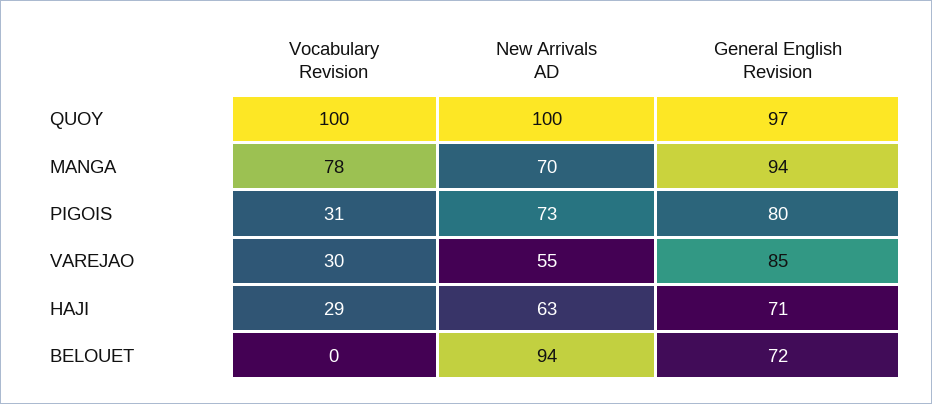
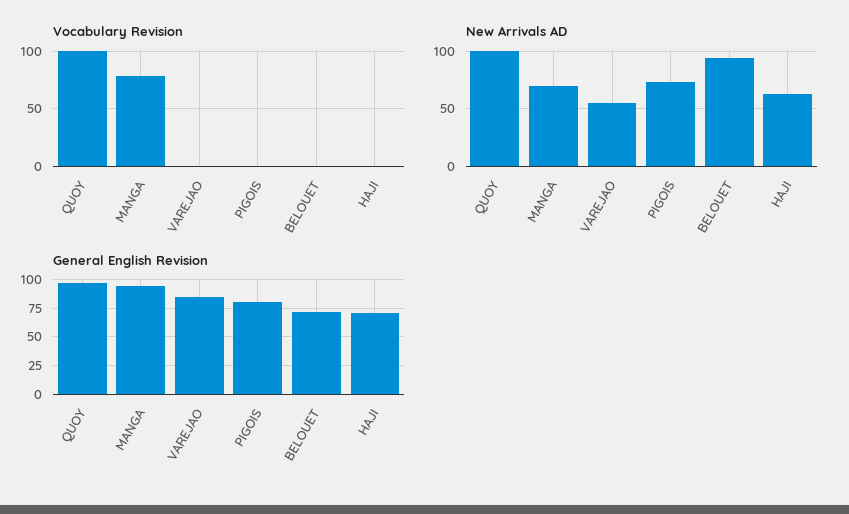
  {
    "Vocabulary Revision": {
      "QUOY": 100,
      "MANGA": 78,
-     "PIGOIS": 31,
+     "PIGOIS": 0,
-     "VAREJAO": 30,
+     "VAREJAO": 0,
-     "HAJI": 29,
+     "HAJI": 0,
      "BELOUET": 0
    },
    "New Arrivals AD": {
      "QUOY": 100,
      "MANGA": 70,
      "PIGOIS": 73,
      "VAREJAO": 55,
      "HAJI": 63,
      "BELOUET": 94
    },
    "General English Revision": {
      "QUOY": 97,
      "MANGA": 94,
      "PIGOIS": 80,
      "VAREJAO": 85,
      "HAJI": 71,
      "BELOUET": 72
    }
  }

